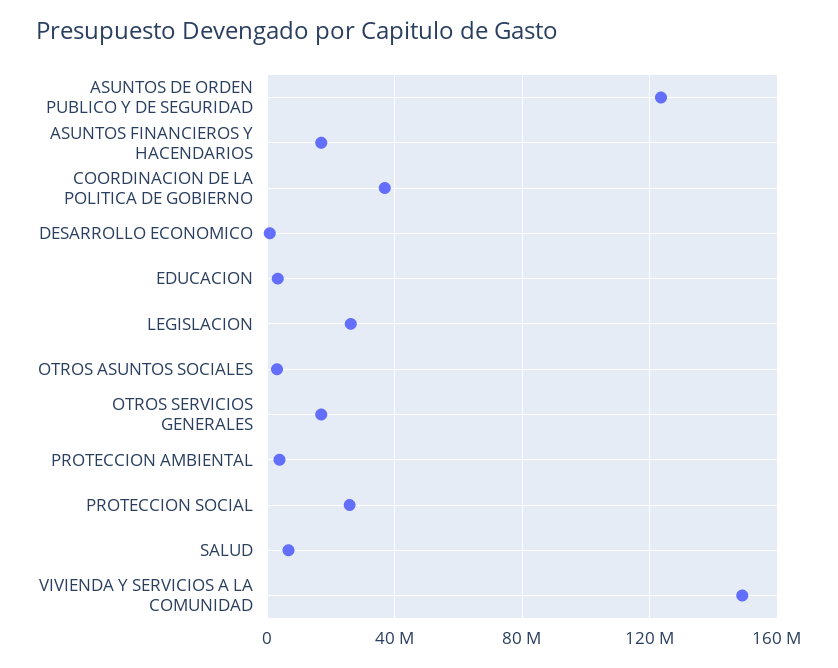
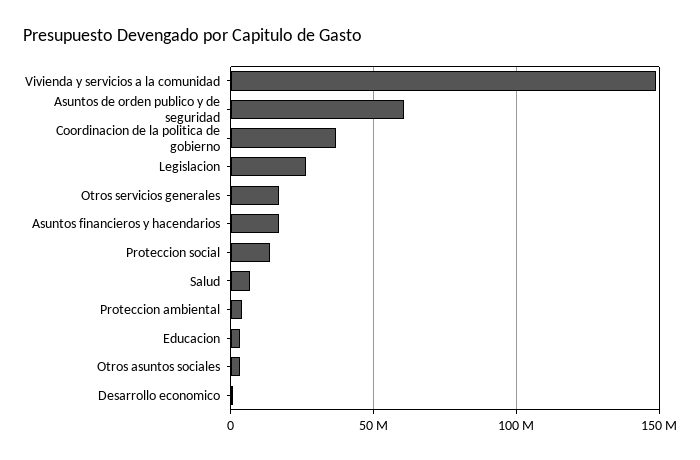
  {
-   "ASUNTOS DE ORDEN PUBLICO Y DE SEGURIDAD": 125000000,
+   "ASUNTOS DE ORDEN PUBLICO Y DE SEGURIDAD": 60000000,
    "ASUNTOS FINANCIEROS Y HACENDARIOS": 15000000,
    "COORDINACION DE LA POLITICA DE GOBIERNO": 35000000,
    "DESARROLLO ECONOMICO": 0,
    "EDUCACION": 5000000,
    "LEGISLACION": 25000000,
    "OTROS ASUNTOS SOCIALES": 5000000,
    "OTROS SERVICIOS GENERALES": 15000000,
    "PROTECCION AMBIENTAL": 5000000,
-   "PROTECCION SOCIAL": 25000000,
+   "PROTECCION SOCIAL": 15000000,
    "SALUD": 5000000,
    "VIVIENDA Y SERVICIOS A LA COMUNIDAD": 150000000
  }

